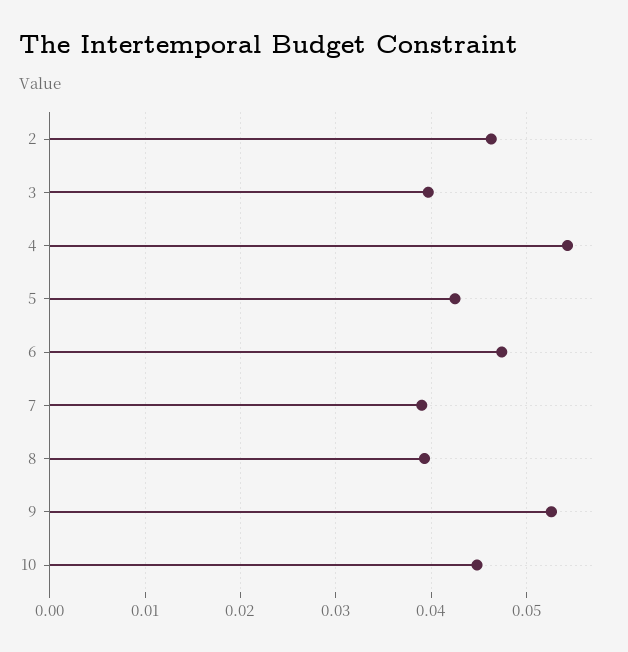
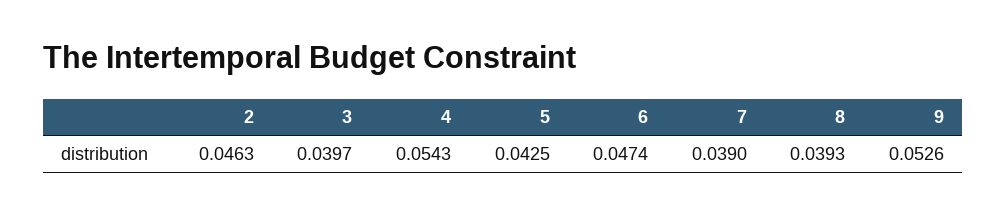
  {
    "2": 0.0463,
    "3": 0.0397,
    "4": 0.0543,
    "5": 0.0425,
    "6": 0.0474,
    "7": 0.039,
    "8": 0.0393,
-   "9": 0.0526,
+   "9": 0.0526
-   "10": 0.045
  }

